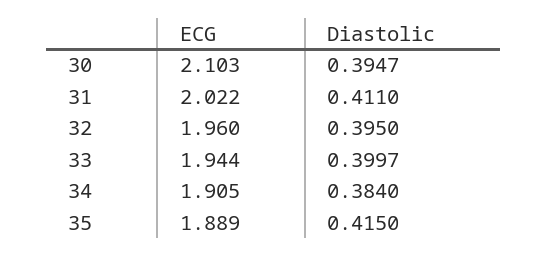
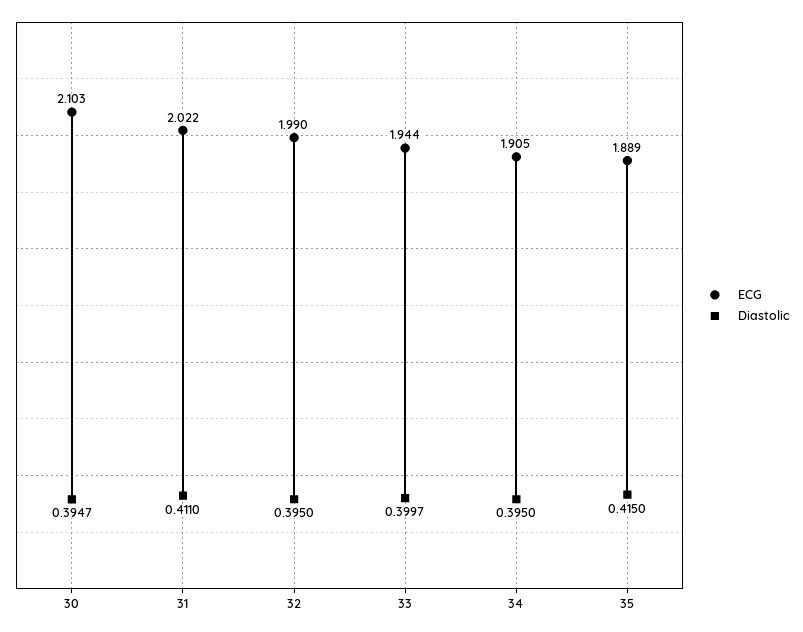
  {
    "ECG": {
      "30": 2.103,
      "31": 2.022,
-     "32": 1.96,
+     "32": 1.99,
      "33": 1.944,
      "34": 1.905,
      "35": 1.889
    },
    "Diastolic": {
      "30": 0.3947,
      "31": 0.411,
      "32": 0.395,
      "33": 0.3997,
-     "34": 0.384,
+     "34": 0.395,
      "35": 0.415
    }
  }

